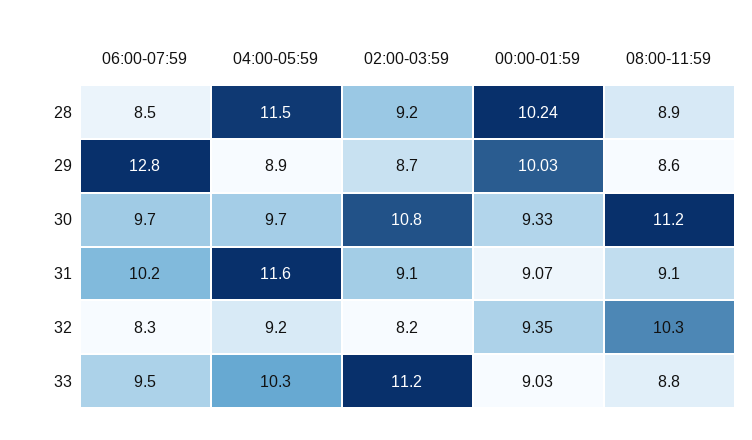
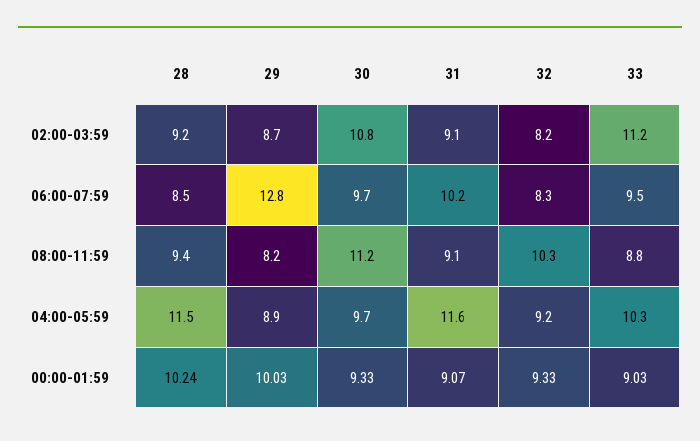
  {
    "06:00-07:59": {
      "28": 8.5,
      "29": 12.8,
      "30": 9.7,
      "31": 10.2,
      "32": 8.3,
      "33": 9.5
    },
    "04:00-05:59": {
      "28": 11.5,
      "29": 8.9,
      "30": 9.7,
      "31": 11.6,
      "32": 9.2,
      "33": 10.3
    },
    "02:00-03:59": {
      "28": 9.2,
      "29": 8.7,
      "30": 10.8,
      "31": 9.1,
      "32": 8.2,
      "33": 11.2
    },
    "00:00-01:59": {
      "28": 10.24,
      "29": 10.03,
      "30": 9.33,
      "31": 9.07,
-     "32": 9.35,
+     "32": 9.33,
      "33": 9.03
    },
    "08:00-11:59": {
-     "28": 8.9,
+     "28": 9.4,
-     "29": 8.6,
+     "29": 8.2,
      "30": 11.2,
      "31": 9.1,
      "32": 10.3,
      "33": 8.8
    }
  }

